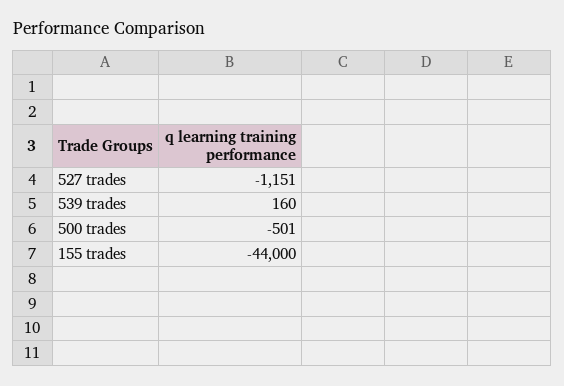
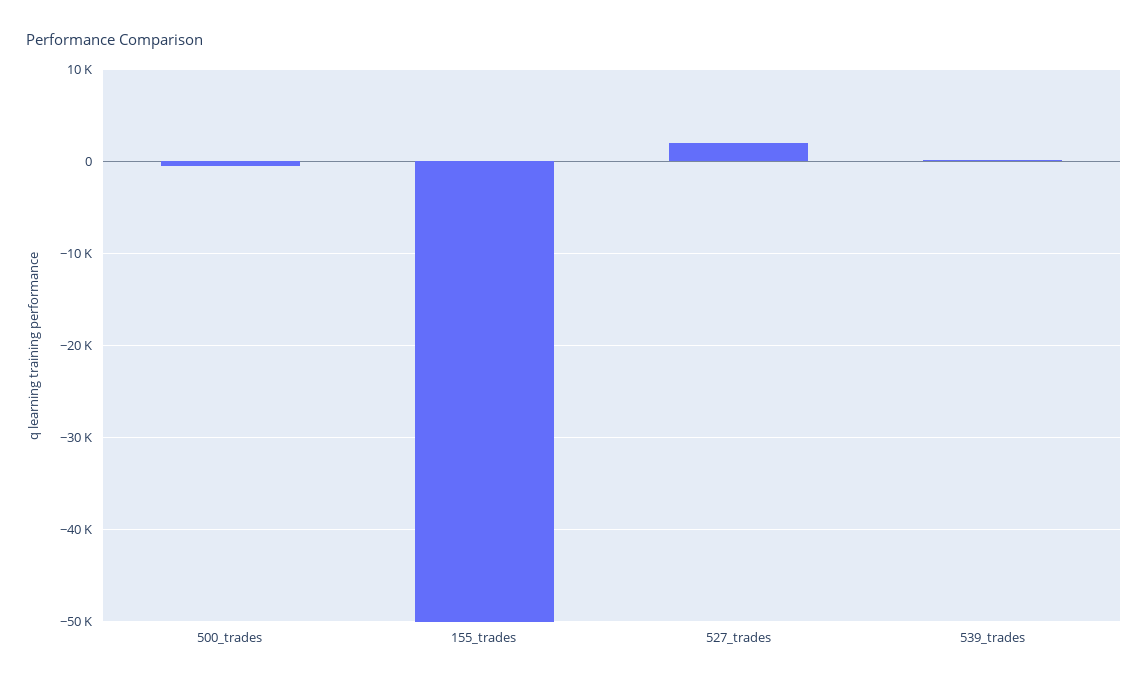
  {
-   "527 trades": -1151,
+   "527 trades": 2000,
    "539 trades": 160,
    "500 trades": -501,
-   "155 trades": -44000
+   "155 trades": -50000
  }

